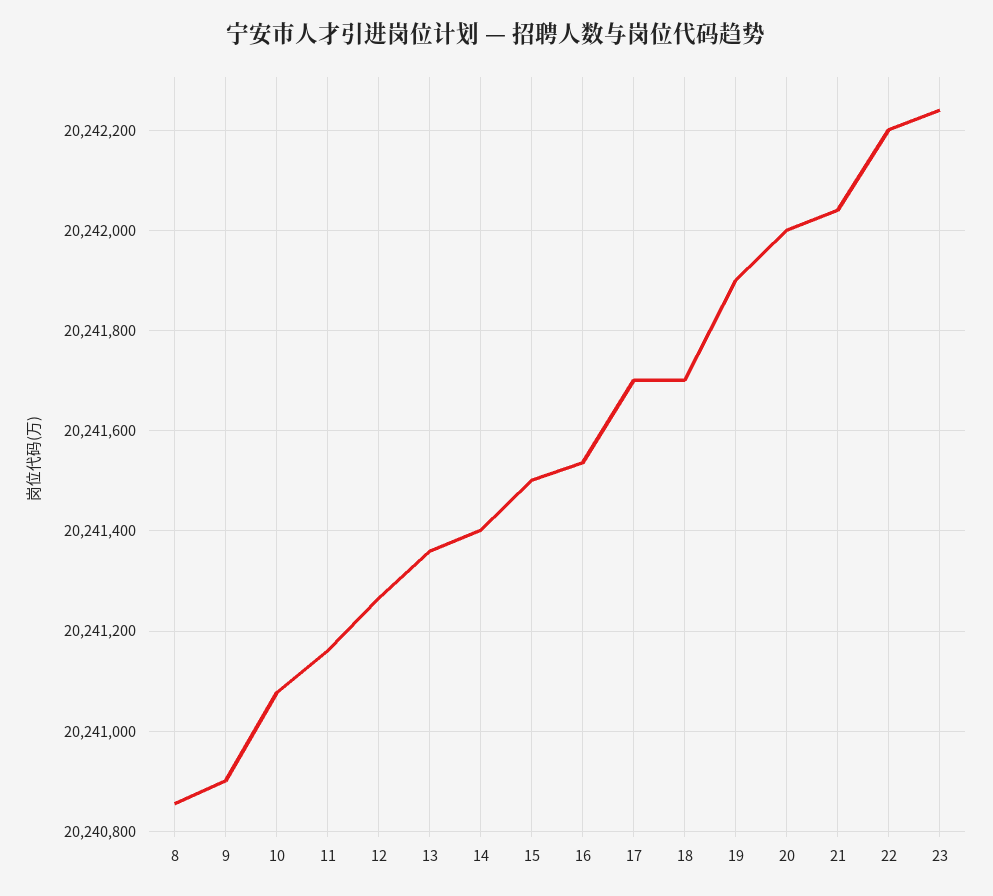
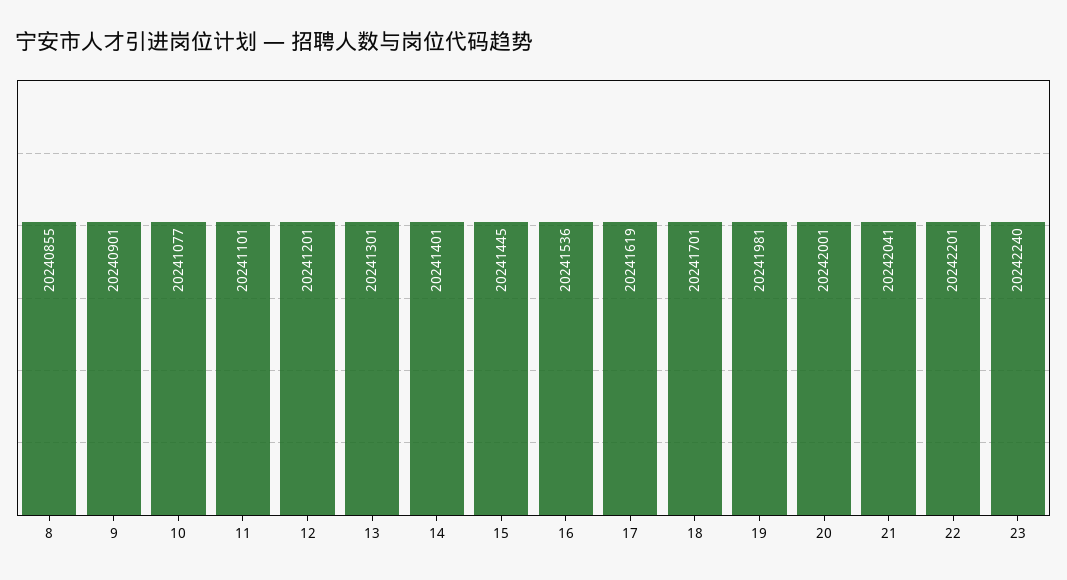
  {
    "8": 20240855,
    "9": 20240901,
    "10": 20241077,
-   "11": 20241160,
+   "11": 20241101,
-   "12": 20241260,
+   "12": 20241201,
-   "13": 20241360,
+   "13": 20241301,
    "14": 20241401,
-   "15": 20241500,
+   "15": 20241445,
    "16": 20241536,
-   "17": 20241700,
+   "17": 20241619,
    "18": 20241701,
-   "19": 20241900,
+   "19": 20241981,
    "20": 20242001,
    "21": 20242041,
    "22": 20242201,
    "23": 20242240
  }

